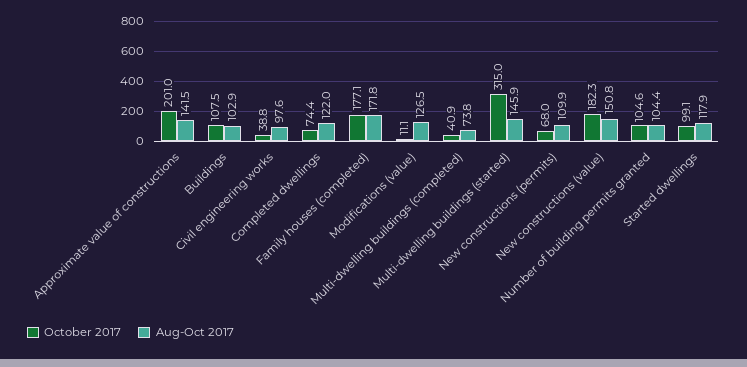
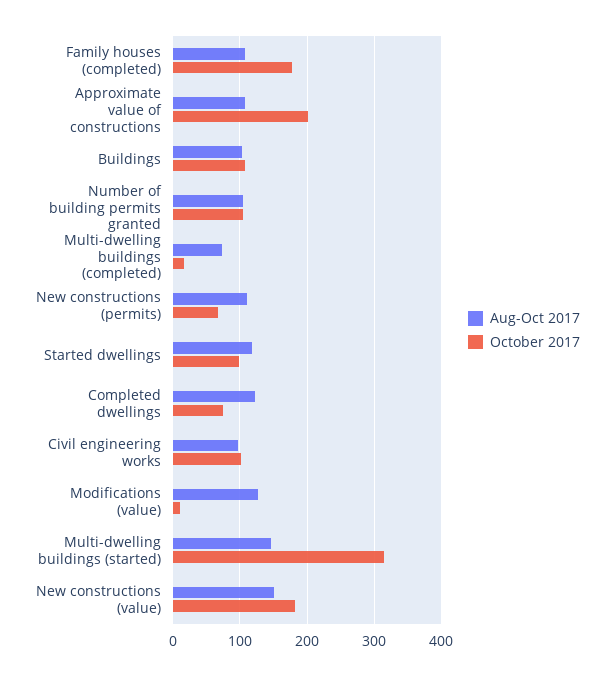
  {
    "October 2017": {
      "Approximate value of constructions": 201,
      "Buildings": 107.5,
-     "Civil engineering works": 38.8,
+     "Civil engineering works": 100,
      "Completed dwellings": 74.4,
      "Family houses (completed)": 177.1,
      "Modifications (value)": 11.1,
-     "Multi-dwelling buildings (completed)": 40.9,
+     "Multi-dwelling buildings (completed)": 20,
      "Multi-dwelling buildings (started)": 315,
      "New constructions (permits)": 68,
      "New constructions (value)": 182.3,
      "Number of building permits granted": 104.6,
      "Started dwellings": 99.1
    },
    "Aug-Oct 2017": {
-     "Approximate value of constructions": 141.5,
+     "Approximate value of constructions": 110,
      "Buildings": 102.9,
      "Civil engineering works": 97.6,
      "Completed dwellings": 122,
-     "Family houses (completed)": 171.8,
+     "Family houses (completed)": 110,
      "Modifications (value)": 126.5,
      "Multi-dwelling buildings (completed)": 73.8,
      "Multi-dwelling buildings (started)": 145.9,
      "New constructions (permits)": 109.9,
      "New constructions (value)": 150.8,
      "Number of building permits granted": 104.4,
      "Started dwellings": 117.9
    }
  }

